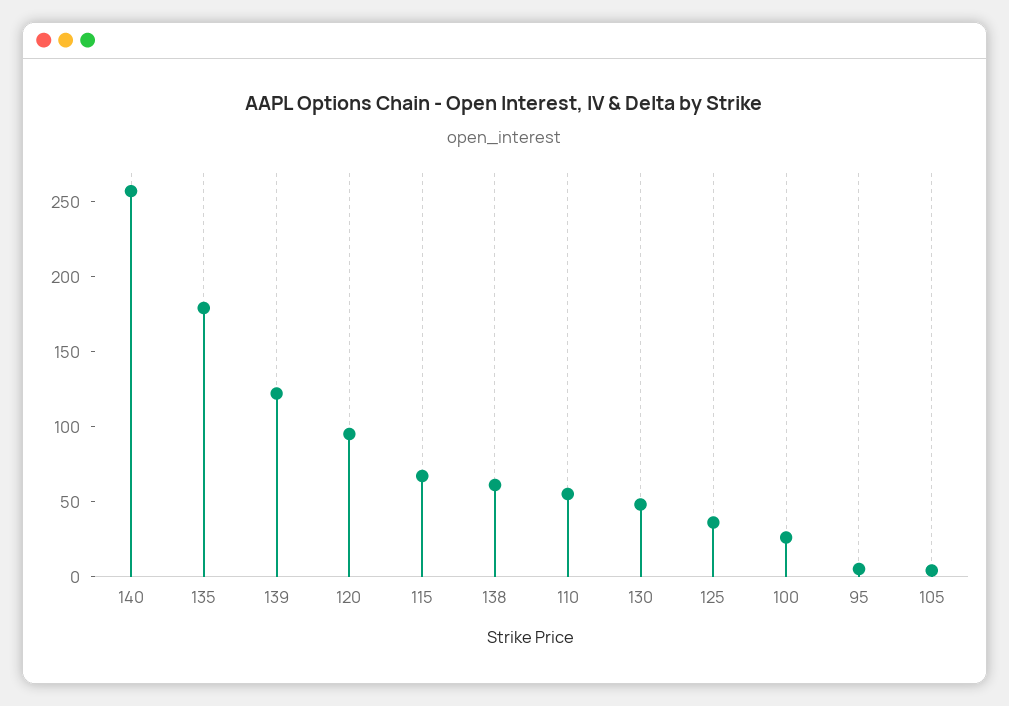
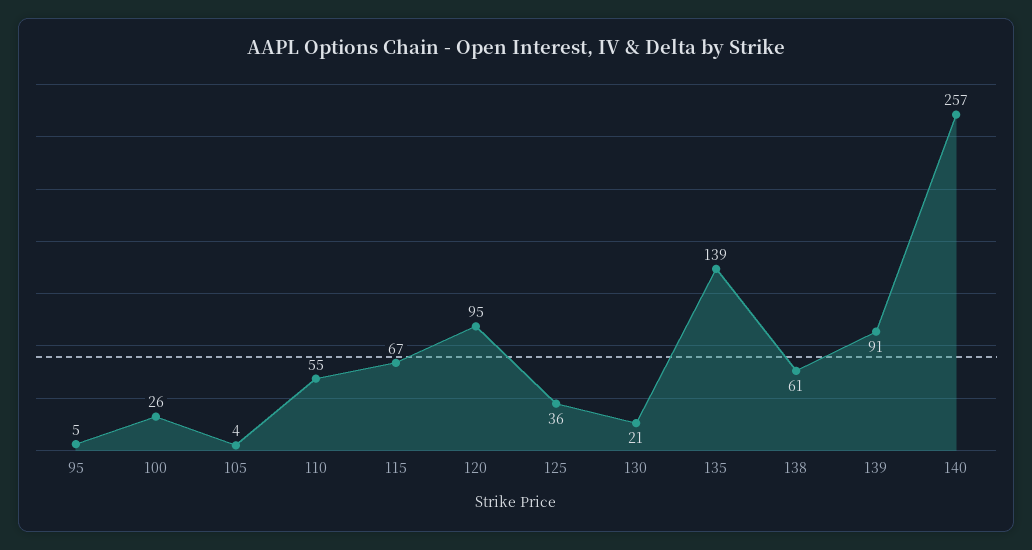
  {
    "140": 257,
-   "135": 180,
+   "135": 139,
-   "139": 120,
+   "139": 91,
    "120": 95,
    "115": 67,
    "138": 61,
    "110": 55,
-   "130": 50,
+   "130": 21,
    "125": 36,
    "100": 26,
    "95": 5,
    "105": 4
  }

